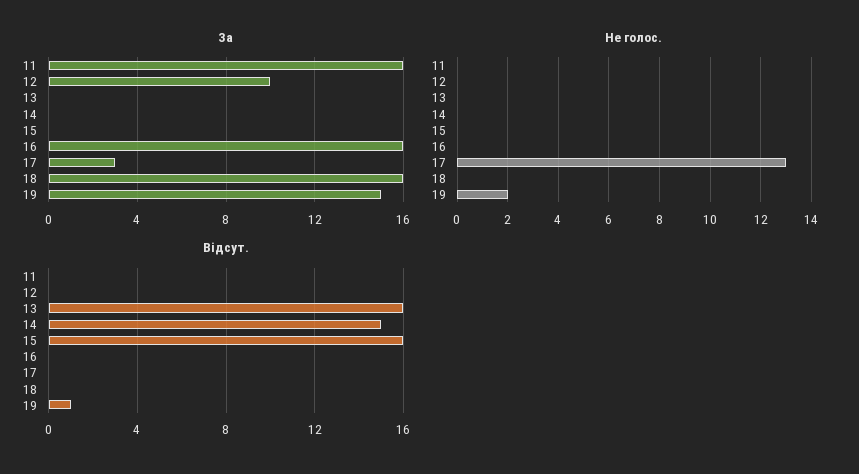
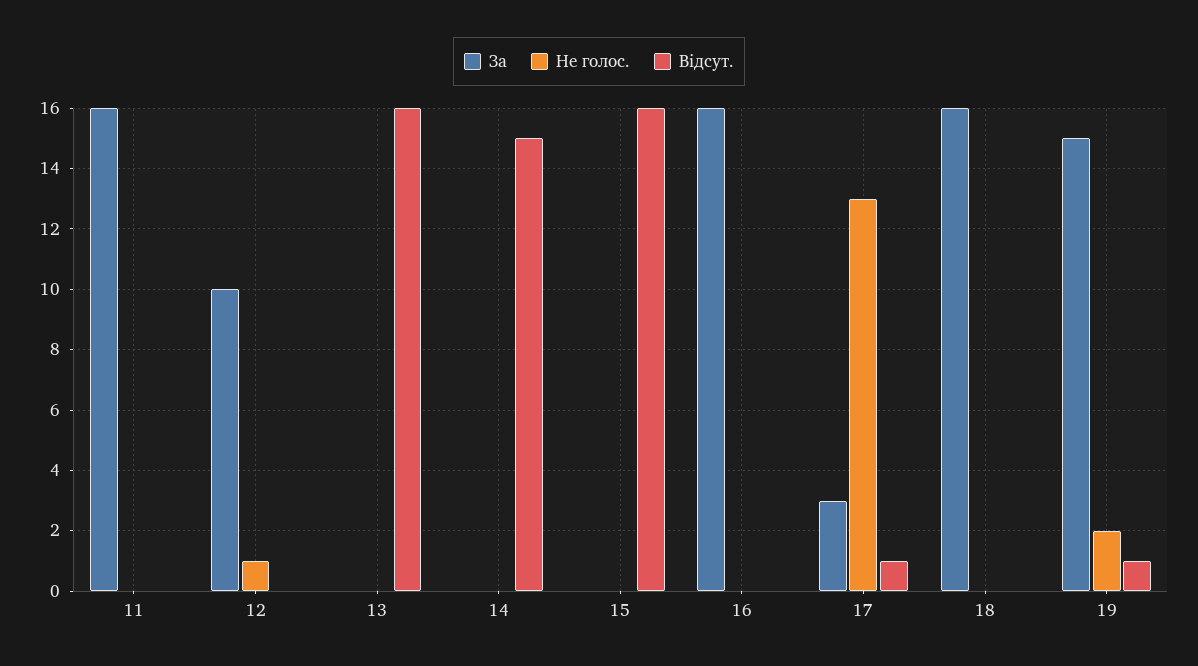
  {
    "За": {
      "11": 16,
      "12": 10,
      "13": 0,
      "14": 0,
      "15": 0,
      "16": 16,
      "17": 3,
      "18": 16,
      "19": 15
    },
    "Не голос.": {
      "11": 0,
-     "12": 0,
+     "12": 1,
      "13": 0,
      "14": 0,
      "15": 0,
      "16": 0,
      "17": 13,
      "18": 0,
      "19": 2
    },
    "Відсут.": {
      "11": 0,
      "12": 0,
      "13": 16,
      "14": 15,
      "15": 16,
      "16": 0,
-     "17": 0,
+     "17": 1,
      "18": 0,
      "19": 1
    }
  }

